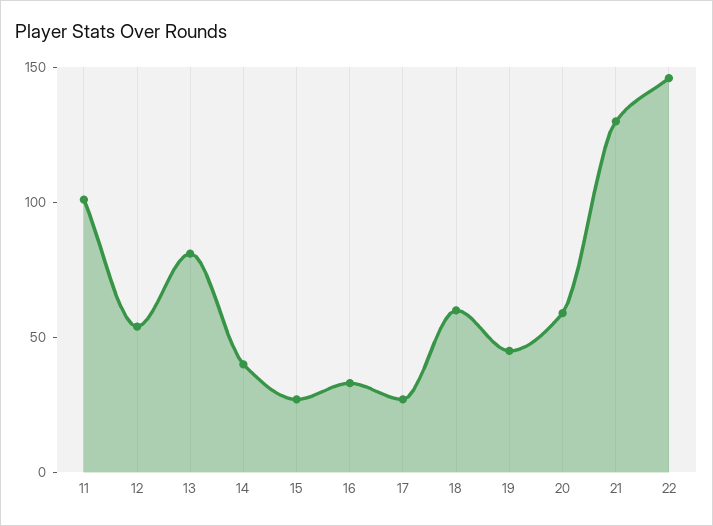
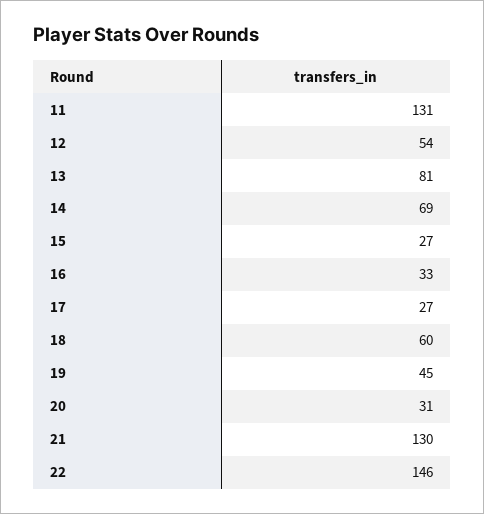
  {
-   "11": 100,
+   "11": 131,
    "12": 54,
    "13": 81,
-   "14": 40,
+   "14": 69,
    "15": 27,
    "16": 33,
    "17": 27,
    "18": 60,
    "19": 45,
-   "20": 60,
+   "20": 31,
    "21": 130,
    "22": 146
  }

